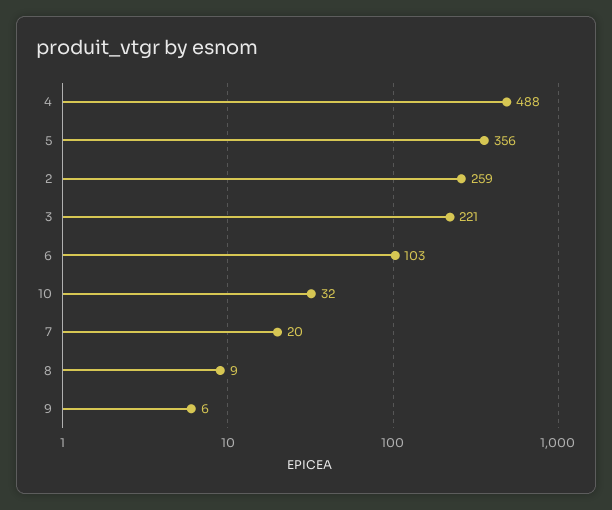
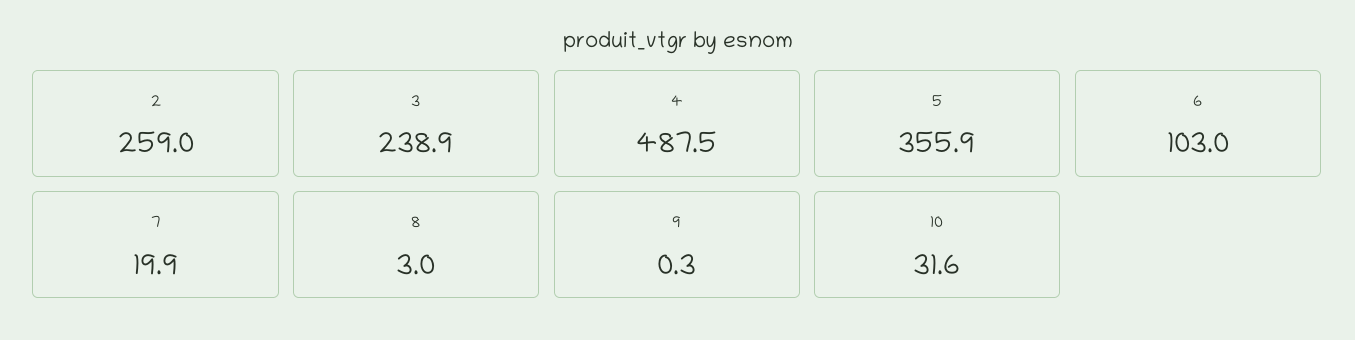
  {
    "4": 487.5,
    "5": 355.9,
    "2": 259,
-   "3": 221,
+   "3": 238.9,
    "6": 103,
    "10": 31.6,
    "7": 19.9,
-   "8": 9,
+   "8": 3,
-   "9": 6
+   "9": 0.3
  }

